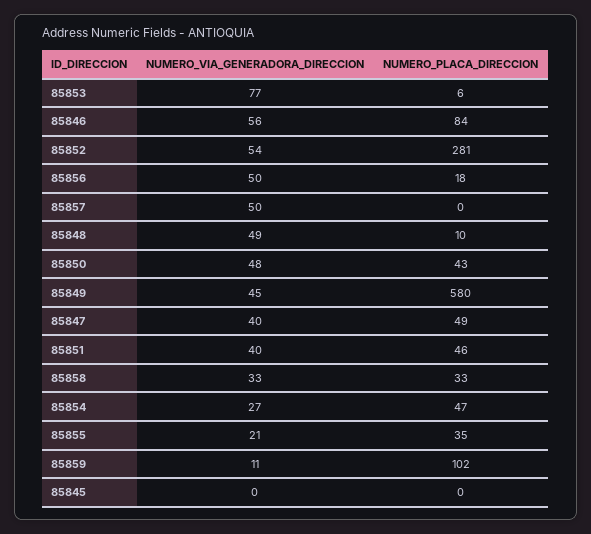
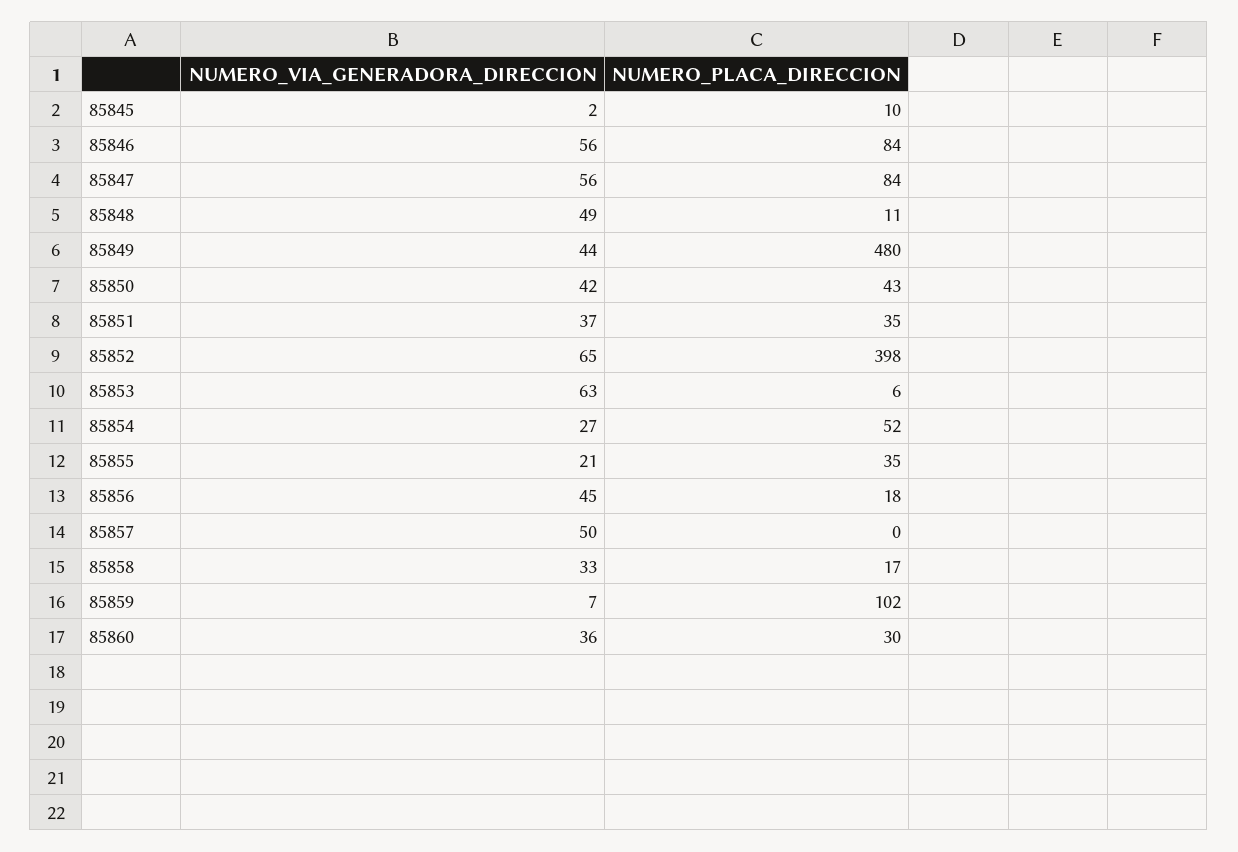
  {
    "NUMERO_VIA_GENERADORA_DIRECCION": {
-     "85853": 77,
+     "85853": 63,
      "85846": 56,
-     "85852": 54,
+     "85852": 65,
-     "85856": 50,
+     "85856": 45,
      "85857": 50,
      "85848": 49,
-     "85850": 48,
+     "85850": 42,
-     "85849": 45,
+     "85849": 44,
-     "85847": 40,
+     "85847": 56,
-     "85851": 40,
+     "85851": 37,
      "85858": 33,
      "85854": 27,
      "85855": 21,
-     "85859": 11,
+     "85859": 7,
-     "85845": 0
+     "85845": 2,
+     "85860": 36
    },
    "NUMERO_PLACA_DIRECCION": {
      "85853": 6,
      "85846": 84,
-     "85852": 281,
+     "85852": 398,
      "85856": 18,
      "85857": 0,
-     "85848": 10,
+     "85848": 11,
      "85850": 43,
-     "85849": 580,
+     "85849": 480,
-     "85847": 49,
+     "85847": 84,
-     "85851": 46,
+     "85851": 35,
-     "85858": 33,
+     "85858": 17,
-     "85854": 47,
+     "85854": 52,
      "85855": 35,
      "85859": 102,
-     "85845": 0
+     "85845": 10,
+     "85860": 30
    }
  }

